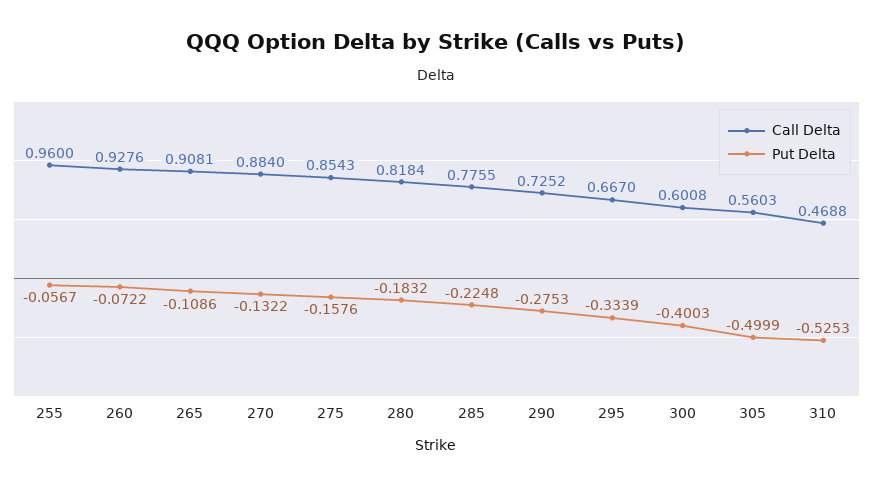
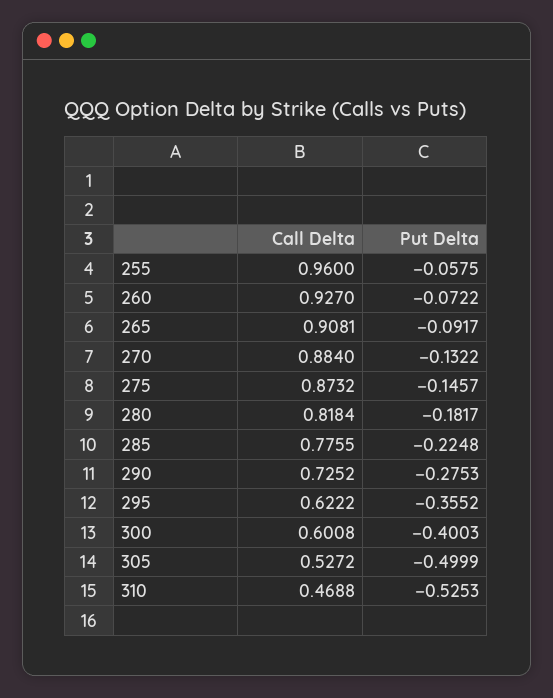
  {
    "Call Delta": {
      "255": 0.96,
-     "260": 0.9276,
+     "260": 0.927,
      "265": 0.9081,
      "270": 0.884,
-     "275": 0.8543,
+     "275": 0.8732,
      "280": 0.8184,
      "285": 0.7755,
      "290": 0.7252,
-     "295": 0.667,
+     "295": 0.6222,
      "300": 0.6008,
-     "305": 0.5603,
+     "305": 0.5272,
      "310": 0.4688
    },
    "Put Delta": {
-     "255": -0.0567,
+     "255": -0.0575,
      "260": -0.0722,
-     "265": -0.1086,
+     "265": -0.0917,
      "270": -0.1322,
-     "275": -0.1576,
+     "275": -0.1457,
-     "280": -0.1832,
+     "280": -0.1817,
      "285": -0.2248,
      "290": -0.2753,
-     "295": -0.3339,
+     "295": -0.3552,
      "300": -0.4003,
      "305": -0.4999,
      "310": -0.5253
    }
  }

